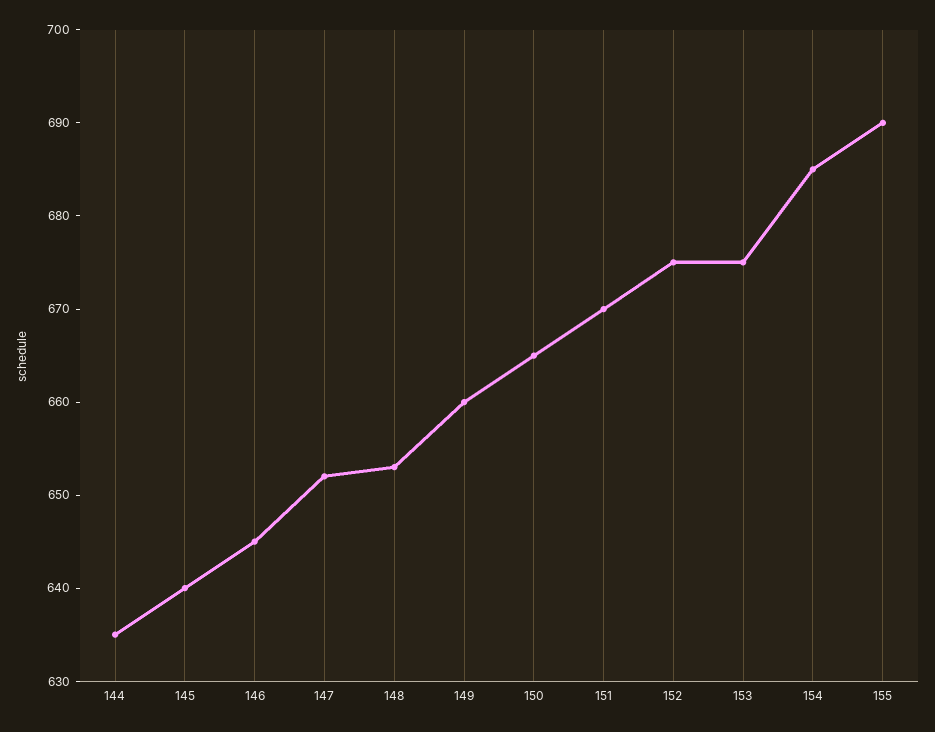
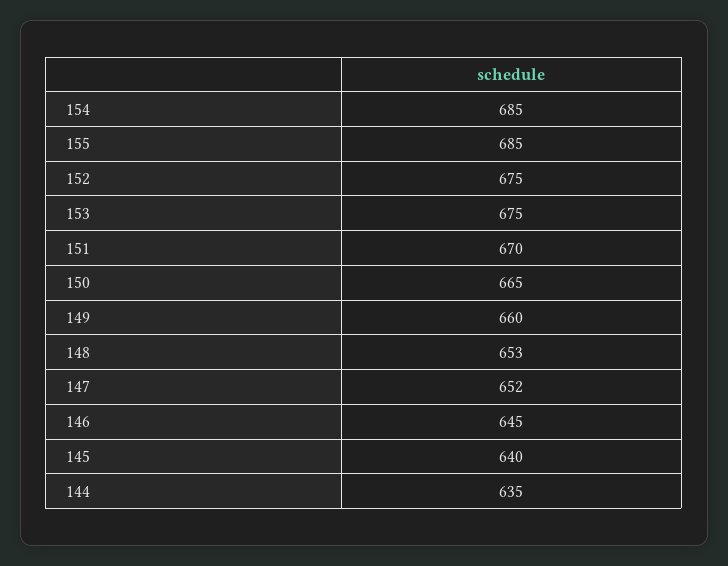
  {
    "144": 635,
    "145": 640,
    "146": 645,
    "147": 652,
    "148": 653,
    "149": 660,
    "150": 665,
    "151": 670,
    "152": 675,
    "153": 675,
    "154": 685,
-   "155": 690
+   "155": 685
  }

